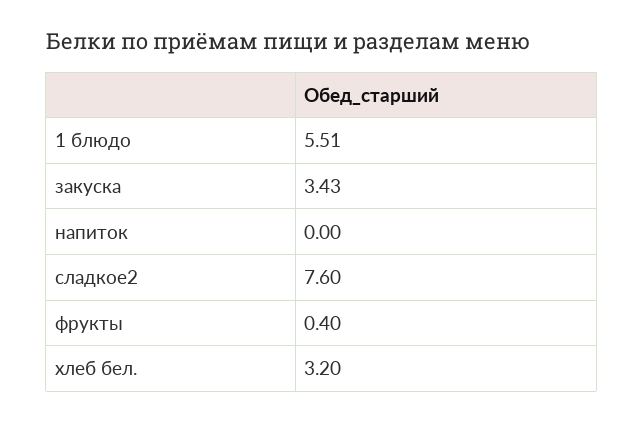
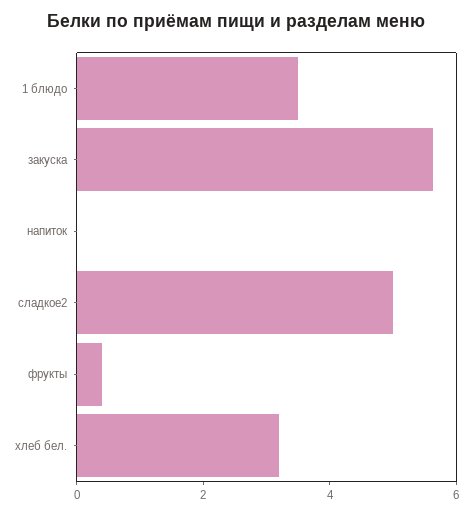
  {
-   "1 блюдо": 5.51,
+   "1 блюдо": 3.5,
-   "закуска": 3.43,
+   "закуска": 5.5,
    "напиток": 0,
-   "сладкое2": 7.6,
+   "сладкое2": 5,
    "фрукты": 0.4,
    "хлеб бел.": 3.2
  }

